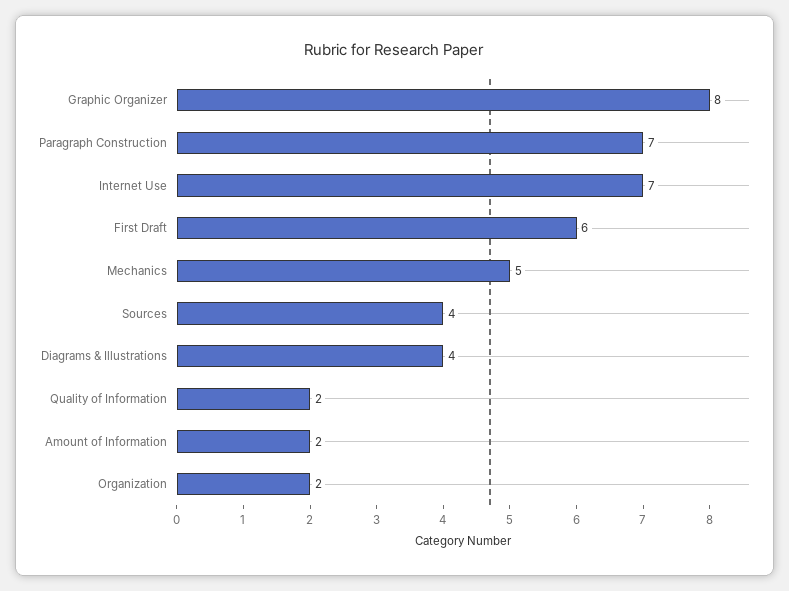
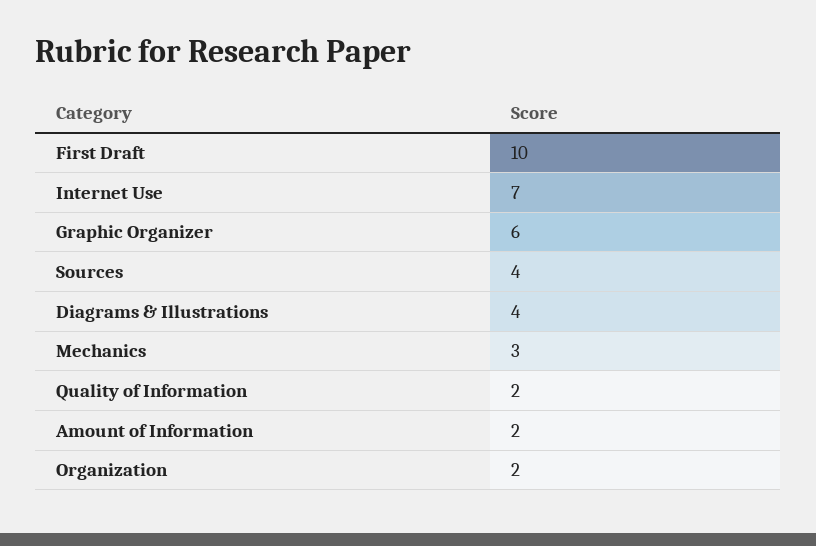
  {
-   "Graphic Organizer": 8,
+   "Graphic Organizer": 6,
-   "Paragraph Construction": 7,
    "Internet Use": 7,
-   "First Draft": 6,
+   "First Draft": 10,
-   "Mechanics": 5,
+   "Mechanics": 3,
    "Sources": 4,
    "Diagrams & Illustrations": 4,
    "Quality of Information": 2,
    "Amount of Information": 2,
    "Organization": 2
  }

